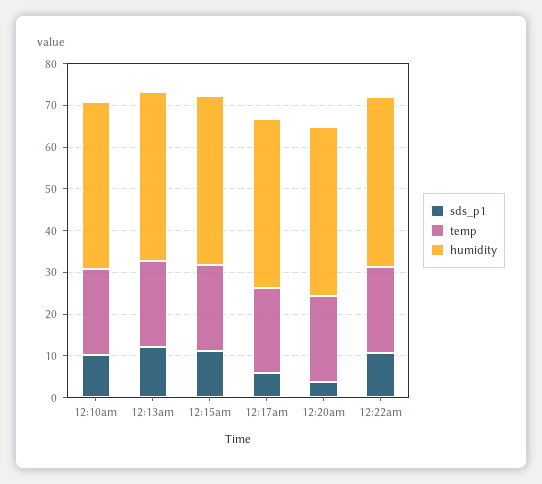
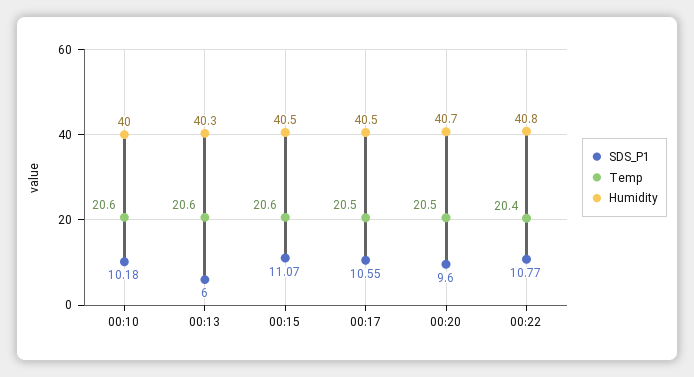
  {
    "sds_p1": {
      "12:10am": 10.18,
-     "12:13am": 12,
+     "12:13am": 6,
      "12:15am": 11.07,
-     "12:17am": 6,
+     "12:17am": 10.55,
-     "12:20am": 4,
+     "12:20am": 9.6,
      "12:22am": 10.77
    },
    "temp": {
      "12:10am": 20.6,
      "12:13am": 20.6,
      "12:15am": 20.6,
      "12:17am": 20.5,
      "12:20am": 20.5,
      "12:22am": 20.4
    },
    "humidity": {
      "12:10am": 40,
      "12:13am": 40.3,
      "12:15am": 40.5,
      "12:17am": 40.5,
      "12:20am": 40.7,
      "12:22am": 40.8
    }
  }

